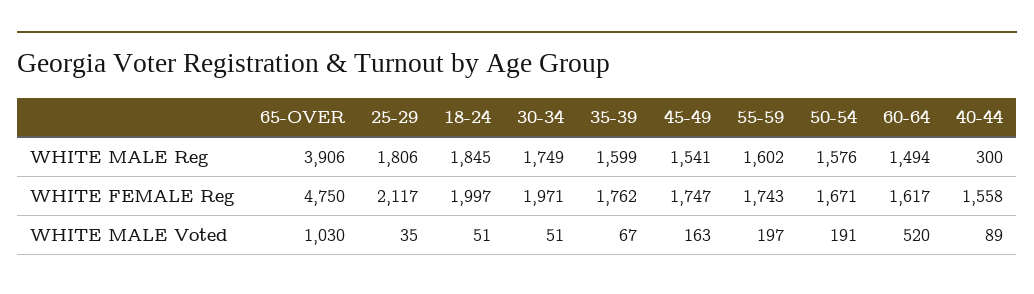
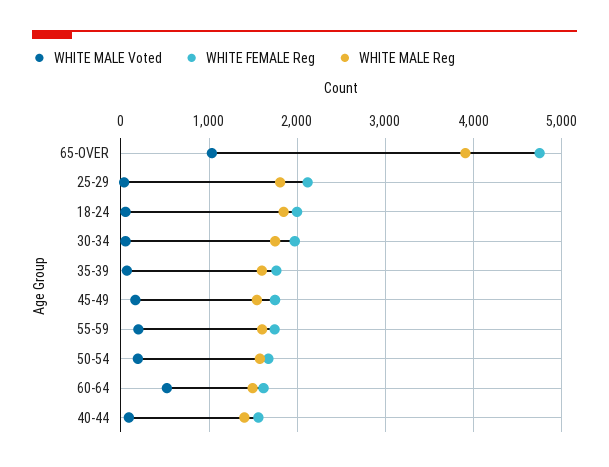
  {
    "WHITE MALE Reg": {
      "65-OVER": 3906,
      "25-29": 1806,
      "18-24": 1845,
      "30-34": 1749,
      "35-39": 1599,
      "45-49": 1541,
      "55-59": 1602,
      "50-54": 1576,
      "60-64": 1494,
-     "40-44": 300
+     "40-44": 1400
    },
    "WHITE FEMALE Reg": {
      "65-OVER": 4750,
      "25-29": 2117,
      "18-24": 1997,
      "30-34": 1971,
      "35-39": 1762,
      "45-49": 1747,
      "55-59": 1743,
      "50-54": 1671,
      "60-64": 1617,
      "40-44": 1558
    },
    "WHITE MALE Voted": {
      "65-OVER": 1030,
      "25-29": 35,
      "18-24": 51,
      "30-34": 51,
      "35-39": 67,
      "45-49": 163,
      "55-59": 197,
      "50-54": 191,
      "60-64": 520,
      "40-44": 89
    }
  }

